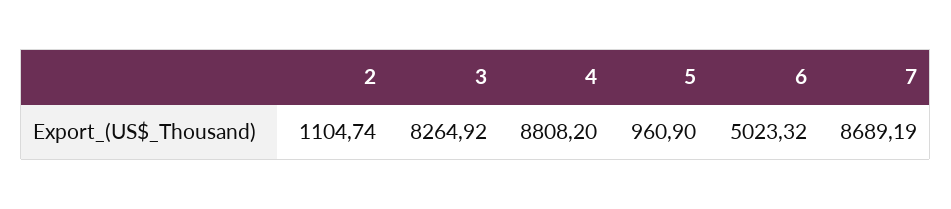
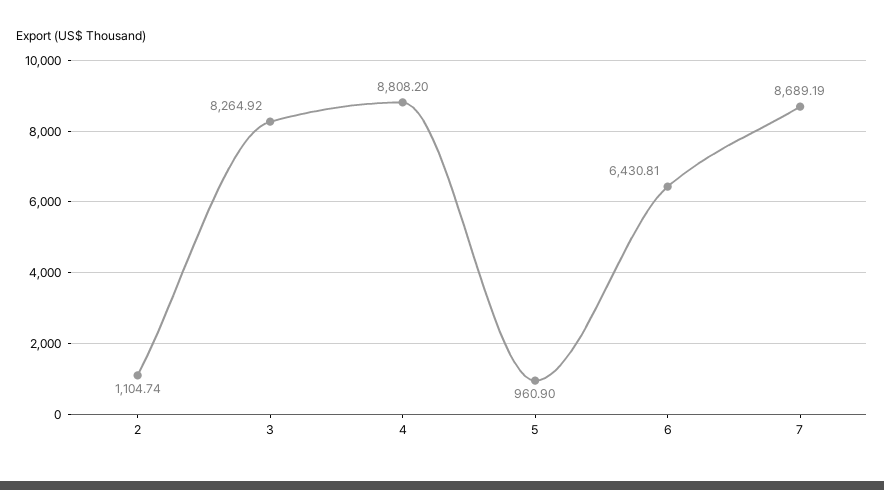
  {
    "2": 1104.74,
    "3": 8264.92,
    "4": 8808.2,
    "5": 960.9,
-   "6": 5023.32,
+   "6": 6430.81,
    "7": 8689.19
  }

